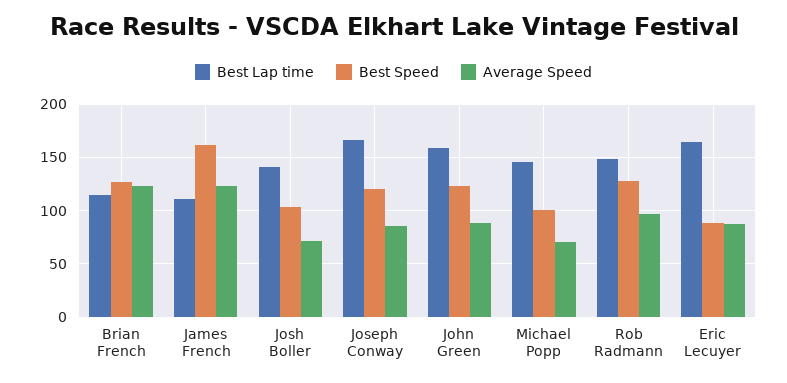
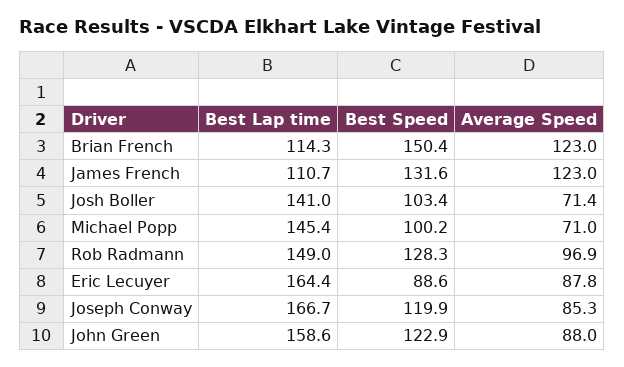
  {
    "Best Lap time": {
      "Brian French": 114.3,
      "James French": 110.7,
      "Josh Boller": 141,
      "Joseph Conway": 166.7,
      "John Green": 158.6,
      "Michael Popp": 145.4,
      "Rob Radmann": 149,
      "Eric Lecuyer": 164.4
    },
    "Best Speed": {
-     "Brian French": 130,
+     "Brian French": 150.4,
-     "James French": 160,
+     "James French": 131.6,
      "Josh Boller": 103.4,
      "Joseph Conway": 119.9,
      "John Green": 122.9,
      "Michael Popp": 100.2,
      "Rob Radmann": 128.3,
      "Eric Lecuyer": 88.6
    },
    "Average Speed": {
      "Brian French": 123,
      "James French": 123,
      "Josh Boller": 71.4,
      "Joseph Conway": 85.3,
      "John Green": 88,
      "Michael Popp": 71,
      "Rob Radmann": 96.9,
      "Eric Lecuyer": 87.8
    }
  }

